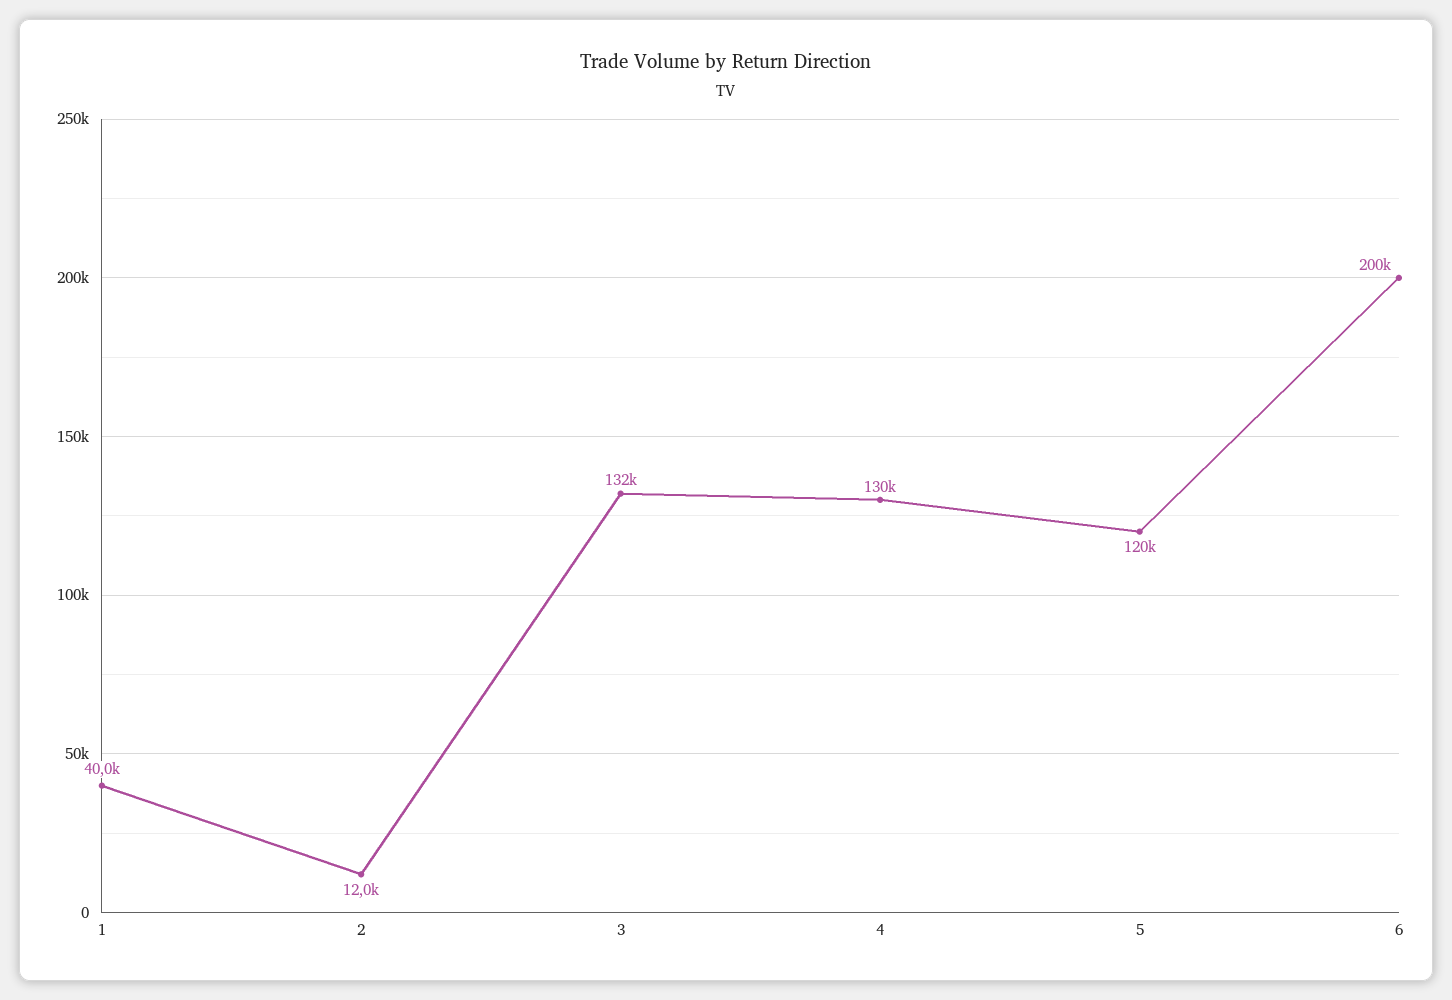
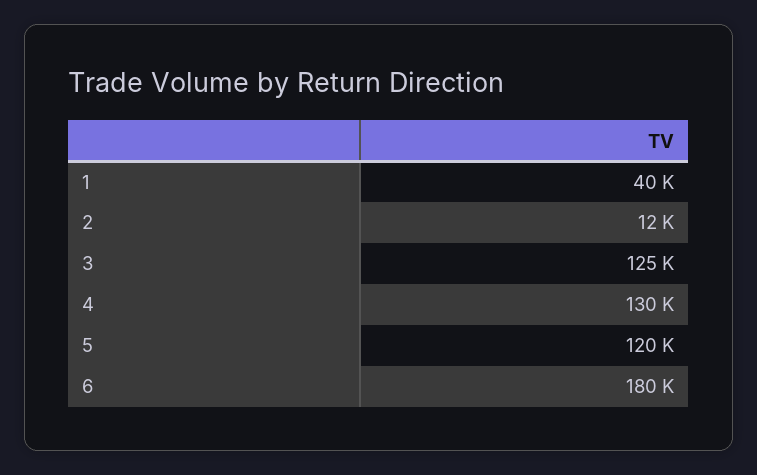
  {
    "1": 40000,
    "2": 12000,
-   "3": 132000,
+   "3": 125000,
    "4": 130000,
    "5": 120000,
-   "6": 200000
+   "6": 180000
  }

